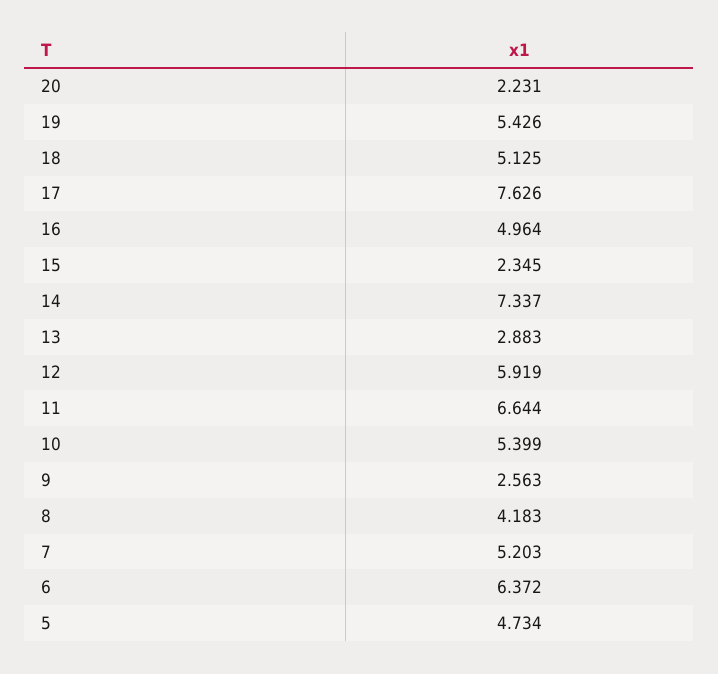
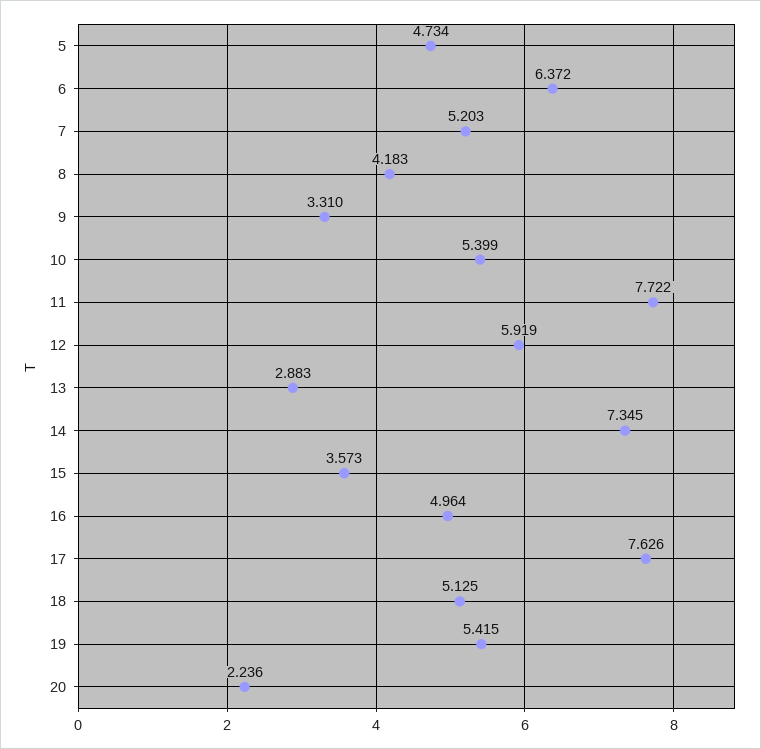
  {
-   "20": 2.231,
+   "20": 2.236,
-   "19": 5.426,
+   "19": 5.415,
    "18": 5.125,
    "17": 7.626,
    "16": 4.964,
-   "15": 2.345,
+   "15": 3.573,
-   "14": 7.337,
+   "14": 7.345,
    "13": 2.883,
    "12": 5.919,
-   "11": 6.644,
+   "11": 7.722,
    "10": 5.399,
-   "9": 2.563,
+   "9": 3.31,
    "8": 4.183,
    "7": 5.203,
    "6": 6.372,
    "5": 4.734
  }

